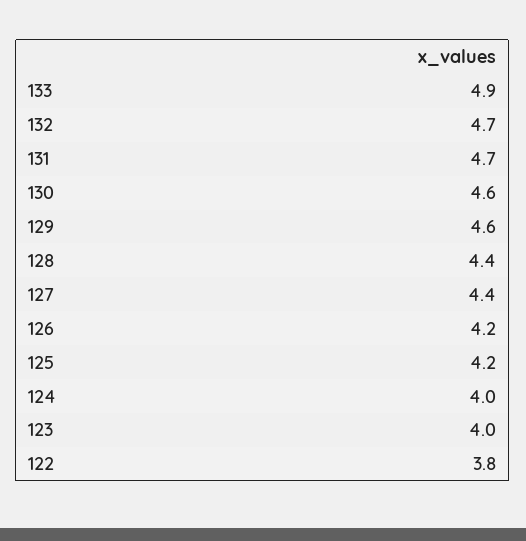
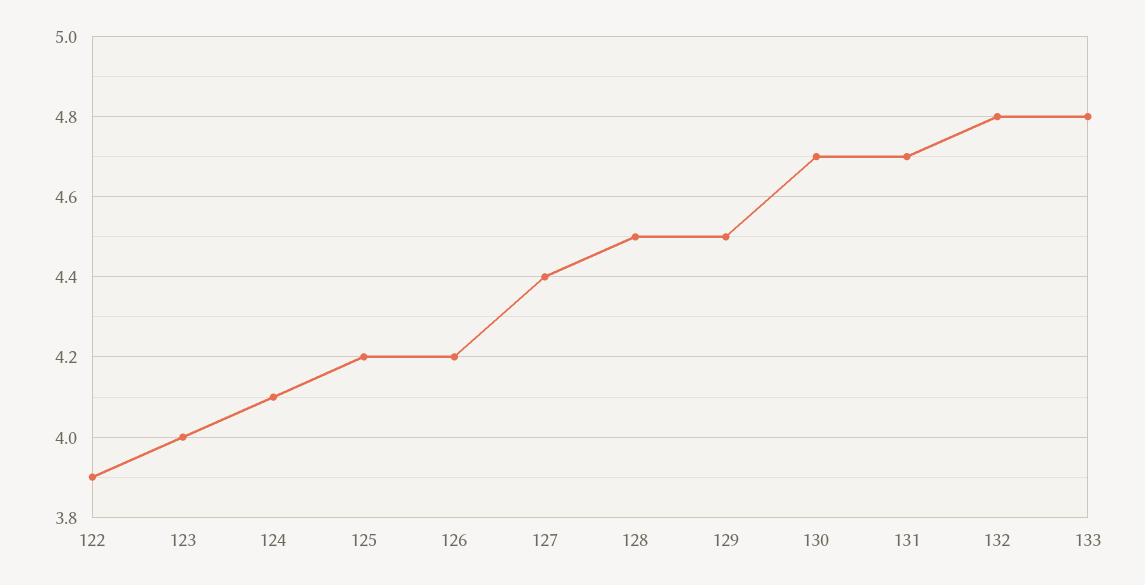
  {
-   "133": 4.9,
+   "133": 4.8,
-   "132": 4.7,
+   "132": 4.8,
    "131": 4.7,
-   "130": 4.6,
+   "130": 4.7,
-   "129": 4.6,
+   "129": 4.5,
-   "128": 4.4,
+   "128": 4.5,
    "127": 4.4,
    "126": 4.2,
    "125": 4.2,
-   "124": 4,
+   "124": 4.1,
    "123": 4,
-   "122": 3.8
+   "122": 3.9
  }

